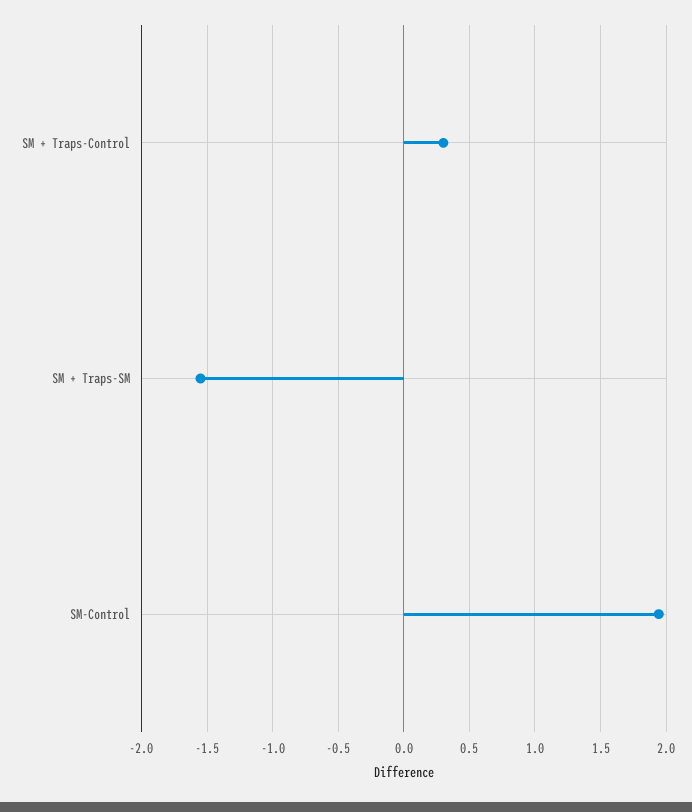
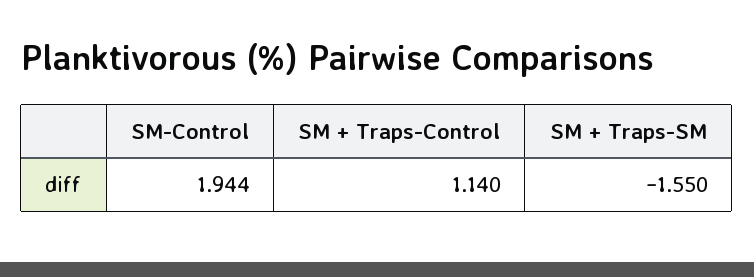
  {
-   "SM + Traps-Control": 0.3,
+   "SM + Traps-Control": 1.14,
    "SM + Traps-SM": -1.55,
    "SM-Control": 1.944
  }

